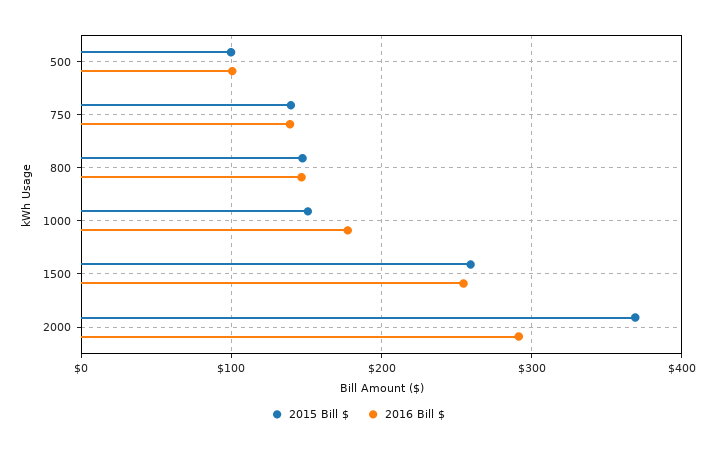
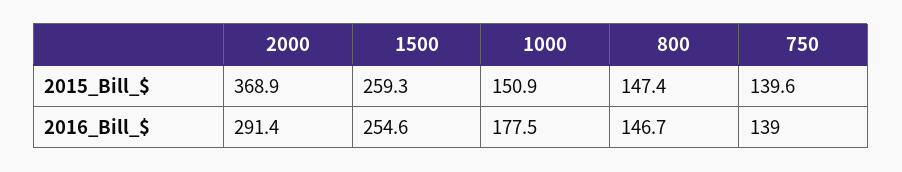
  {
    "2015 Bill $": {
-     "500": 100,
      "750": 139.6,
      "800": 147.4,
      "1000": 150.9,
      "1500": 259.3,
      "2000": 368.9
    },
    "2016 Bill $": {
-     "500": 100,
      "750": 139,
      "800": 146.7,
      "1000": 177.5,
      "1500": 254.6,
      "2000": 291.4
    }
  }

